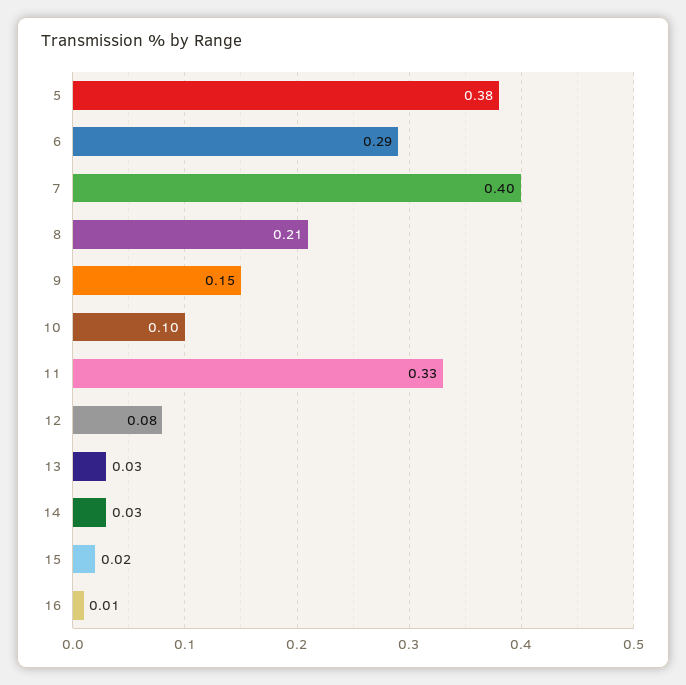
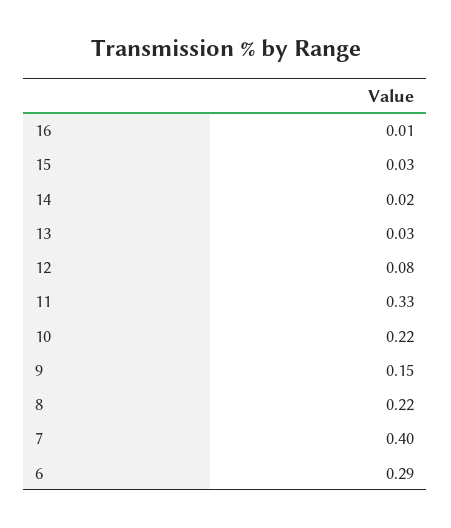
  {
-   "5": 0.38,
    "6": 0.29,
    "7": 0.4,
-   "8": 0.21,
+   "8": 0.22,
    "9": 0.15,
-   "10": 0.1,
+   "10": 0.22,
    "11": 0.33,
    "12": 0.08,
    "13": 0.03,
-   "14": 0.03,
+   "14": 0.02,
-   "15": 0.02,
+   "15": 0.03,
    "16": 0.01
  }

